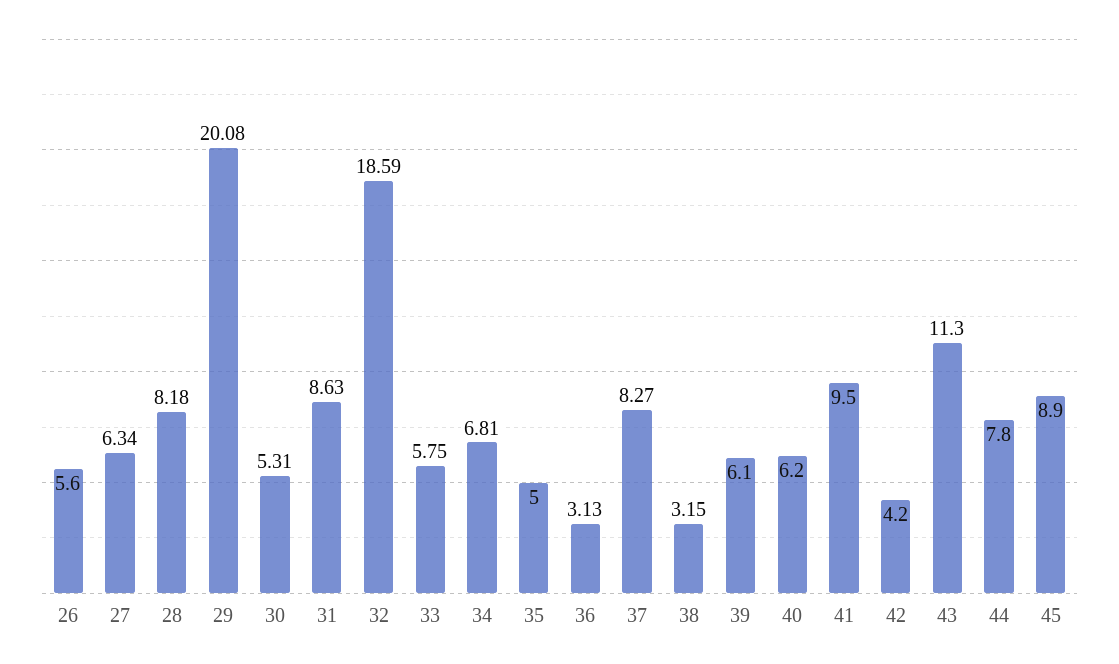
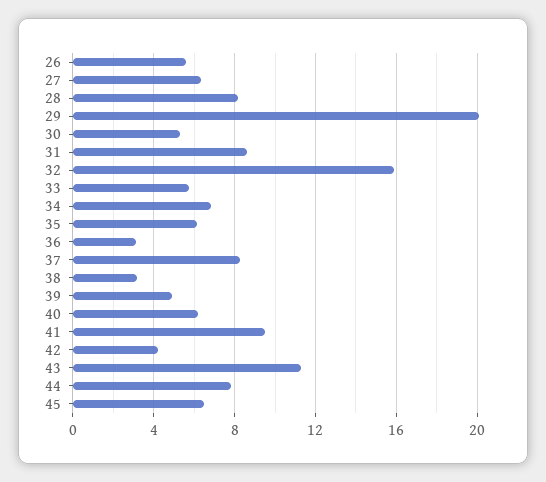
  {
    "26": 5.6,
    "27": 6.34,
    "28": 8.18,
    "29": 20.08,
    "30": 5.31,
    "31": 8.63,
-   "32": 18.59,
+   "32": 16,
    "33": 5.75,
    "34": 6.81,
-   "35": 5,
+   "35": 6,
    "36": 3.13,
    "37": 8.27,
    "38": 3.15,
-   "39": 6.1,
+   "39": 5,
    "40": 6.2,
    "41": 9.5,
    "42": 4.2,
    "43": 11.3,
    "44": 7.8,
-   "45": 8.9
+   "45": 6.5
  }

